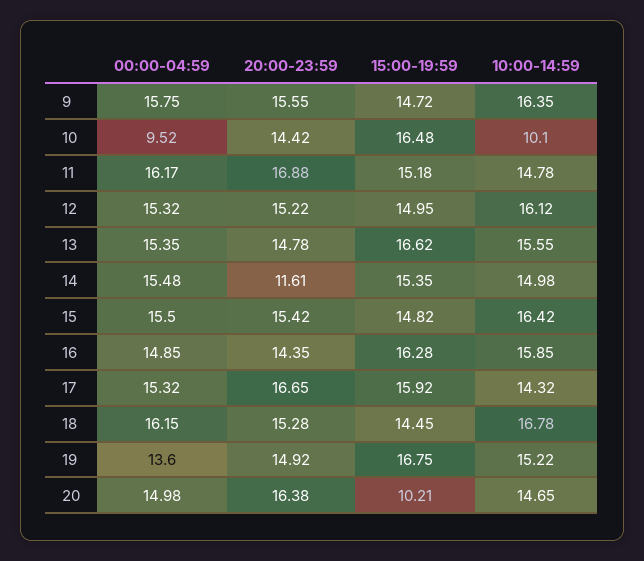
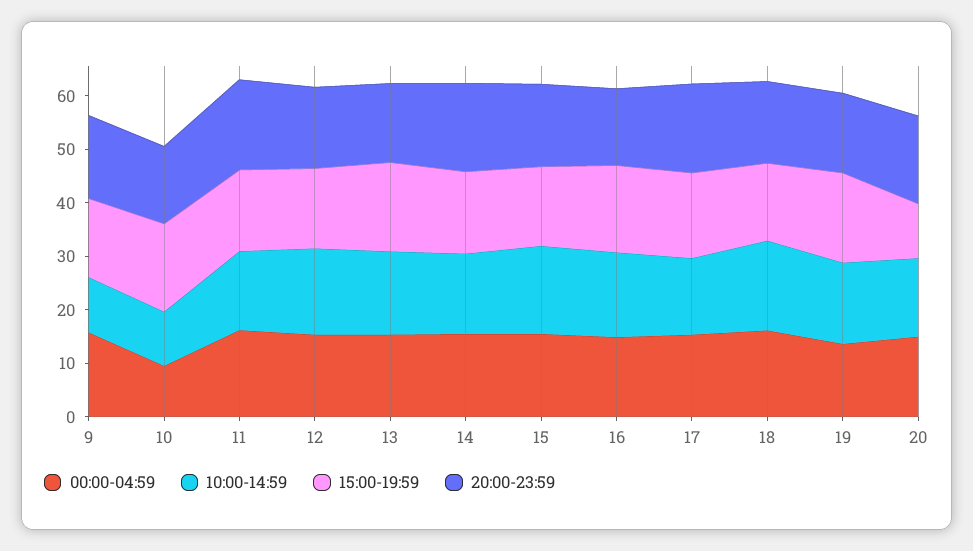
  {
    "00:00-04:59": {
      "9": 15.75,
      "10": 9.52,
      "11": 16.17,
      "12": 15.32,
      "13": 15.35,
      "14": 15.48,
      "15": 15.5,
      "16": 14.85,
      "17": 15.32,
      "18": 16.15,
      "19": 13.6,
      "20": 14.98
    },
    "20:00-23:59": {
      "9": 15.55,
      "10": 14.42,
      "11": 16.88,
      "12": 15.22,
      "13": 14.78,
-     "14": 11.61,
+     "14": 16,
      "15": 15.42,
      "16": 14.35,
      "17": 16.65,
      "18": 15.28,
      "19": 14.92,
      "20": 16.38
    },
    "15:00-19:59": {
      "9": 14.72,
      "10": 16.48,
      "11": 15.18,
      "12": 14.95,
      "13": 16.62,
      "14": 15.35,
      "15": 14.82,
      "16": 16.28,
      "17": 15.92,
      "18": 14.45,
      "19": 16.75,
      "20": 10.21
    },
    "10:00-14:59": {
-     "9": 16.35,
+     "9": 10,
      "10": 10.1,
      "11": 14.78,
      "12": 16.12,
      "13": 15.55,
      "14": 14.98,
      "15": 16.42,
      "16": 15.85,
      "17": 14.32,
      "18": 16.78,
      "19": 15.22,
      "20": 14.65
    }
  }

